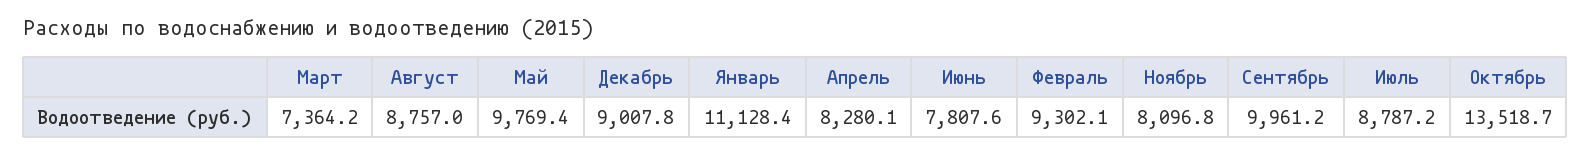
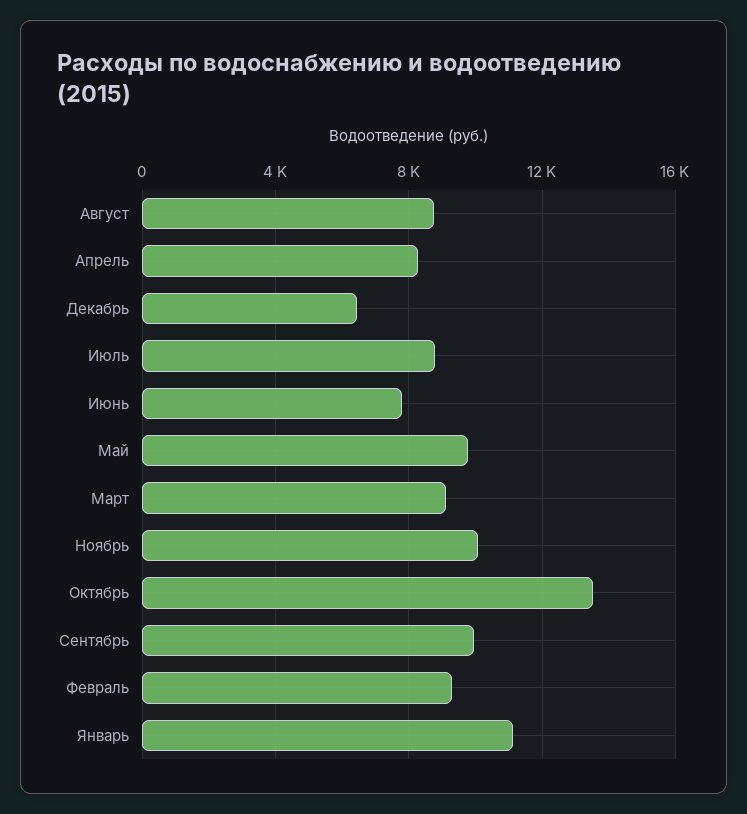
  {
-   "Март": 7364.2,
+   "Март": 9000,
    "Август": 8757,
    "Май": 9769.4,
-   "Декабрь": 9007.8,
+   "Декабрь": 6500,
    "Январь": 11128.4,
    "Апрель": 8280.1,
    "Июнь": 7807.6,
    "Февраль": 9302.1,
-   "Ноябрь": 8096.8,
+   "Ноябрь": 10000,
    "Сентябрь": 9961.2,
    "Июль": 8787.2,
    "Октябрь": 13518.7
  }

